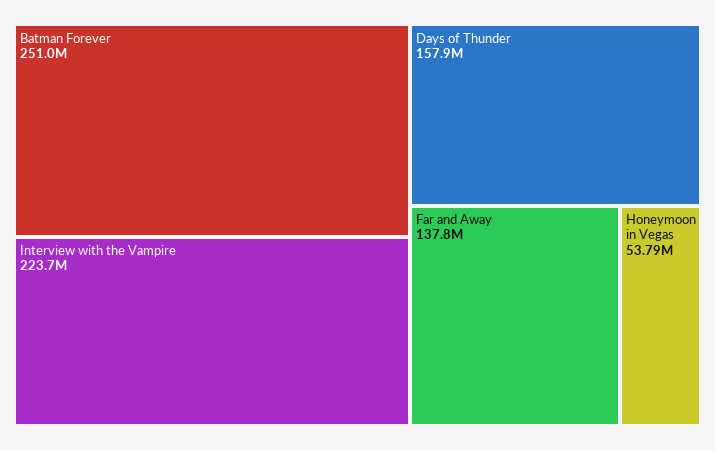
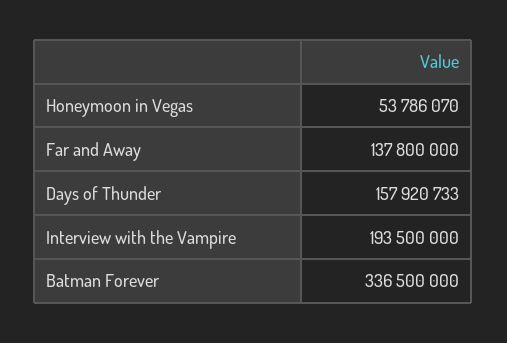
  {
-   "Batman Forever": 251000000,
+   "Batman Forever": 336500000,
-   "Interview with the Vampire": 223700000,
+   "Interview with the Vampire": 193500000,
    "Days of Thunder": 157920733,
    "Far and Away": 137800000,
    "Honeymoon in Vegas": 53786070
  }

